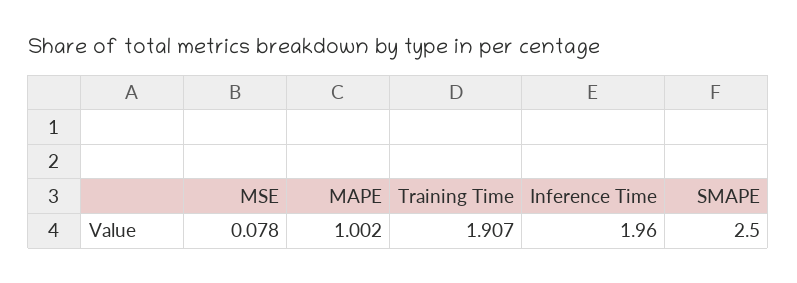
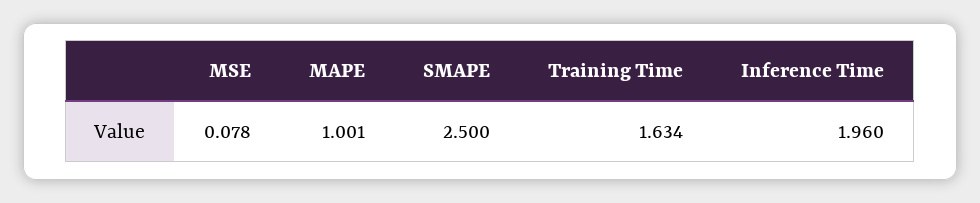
  {
    "MSE": 0.078,
-   "MAPE": 1.002,
+   "MAPE": 1.001,
-   "Training Time": 1.907,
+   "Training Time": 1.634,
    "Inference Time": 1.96,
    "SMAPE": 2.5
  }

